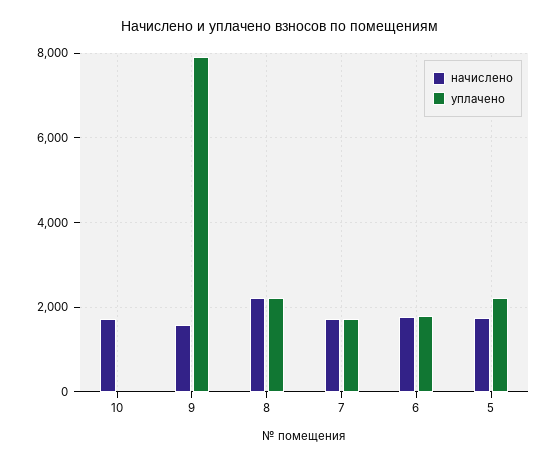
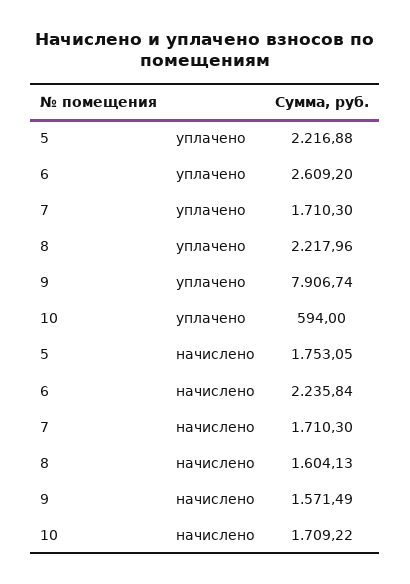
  {
    "начислено": {
      "10": 1709.22,
      "9": 1571.49,
-     "8": 2200,
+     "8": 1604.13,
      "7": 1710.3,
-     "6": 1800,
+     "6": 2235.84,
      "5": 1753.05
    },
    "уплачено": {
-     "10": 0,
+     "10": 594,
      "9": 7906.74,
      "8": 2217.96,
      "7": 1710.3,
-     "6": 1800,
+     "6": 2609.2,
      "5": 2216.88
    }
  }

